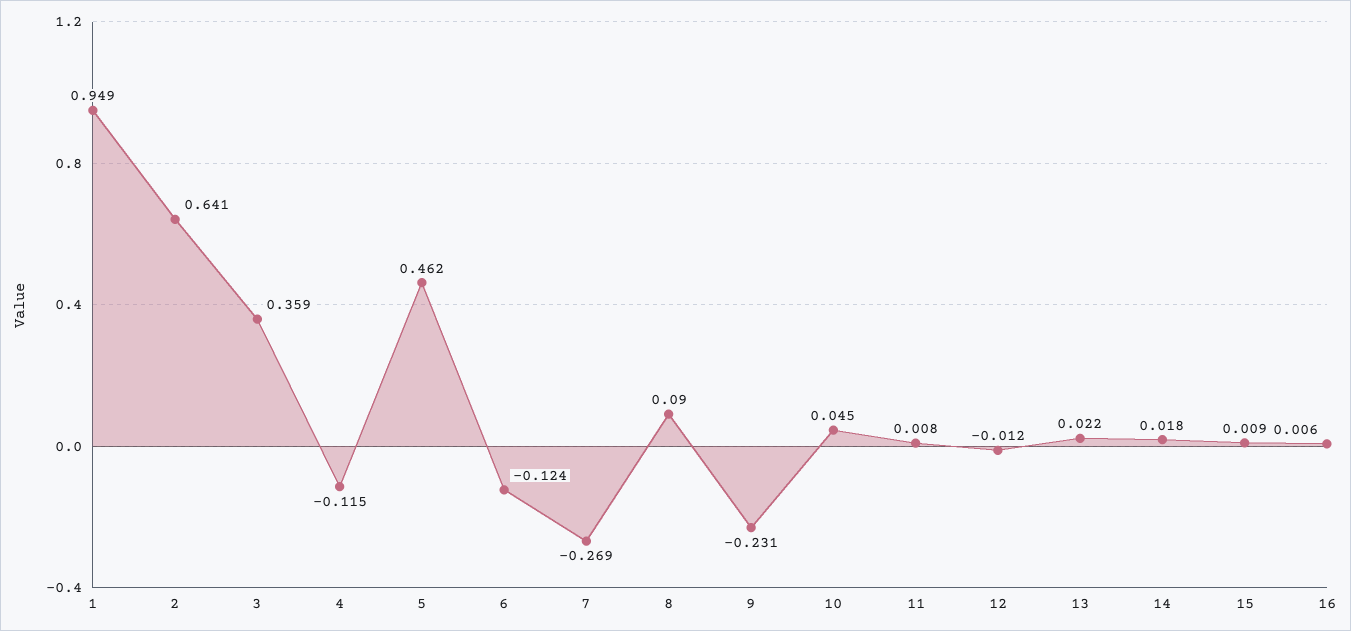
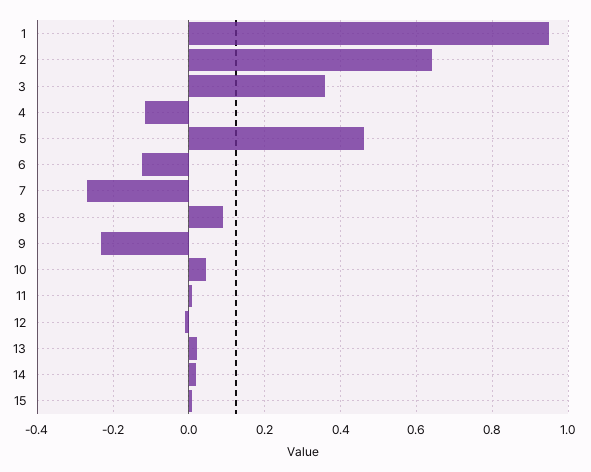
  {
    "1": 0.949,
    "2": 0.641,
    "3": 0.359,
    "4": -0.115,
    "5": 0.462,
    "6": -0.124,
    "7": -0.269,
    "8": 0.09,
    "9": -0.231,
    "10": 0.045,
    "11": 0.008,
    "12": -0.012,
    "13": 0.022,
    "14": 0.018,
-   "15": 0.009,
+   "15": 0.009
-   "16": 0.006
  }

